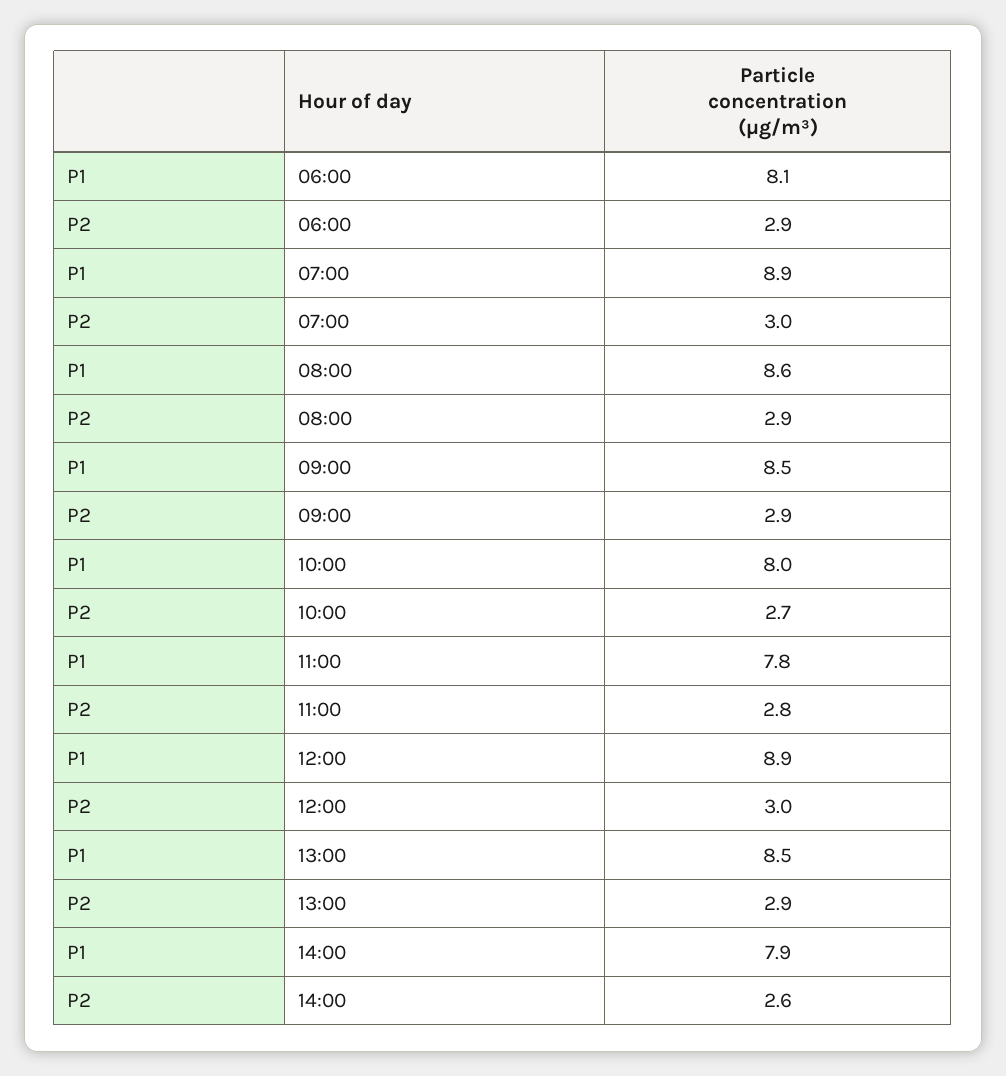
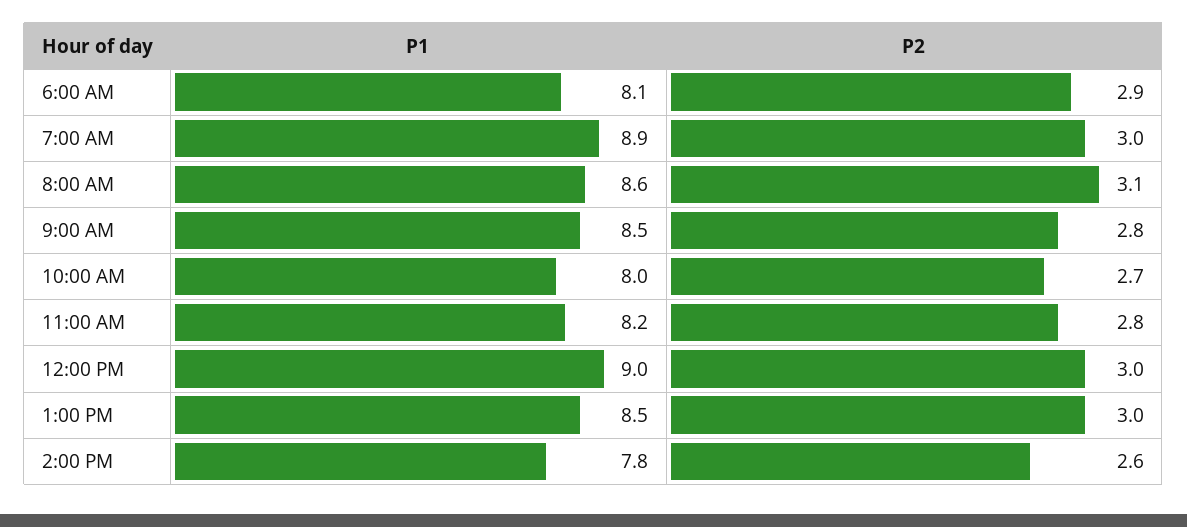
  {
    "P1": {
      "06:00": 8.1,
      "07:00": 8.9,
      "08:00": 8.6,
      "09:00": 8.5,
      "10:00": 8,
-     "11:00": 7.8,
+     "11:00": 8.2,
-     "12:00": 8.9,
+     "12:00": 9,
      "13:00": 8.5,
-     "14:00": 7.9
+     "14:00": 7.8
    },
    "P2": {
      "06:00": 2.9,
      "07:00": 3,
-     "08:00": 2.9,
+     "08:00": 3.1,
-     "09:00": 2.9,
+     "09:00": 2.8,
      "10:00": 2.7,
      "11:00": 2.8,
      "12:00": 3,
-     "13:00": 2.9,
+     "13:00": 3,
      "14:00": 2.6
    }
  }

